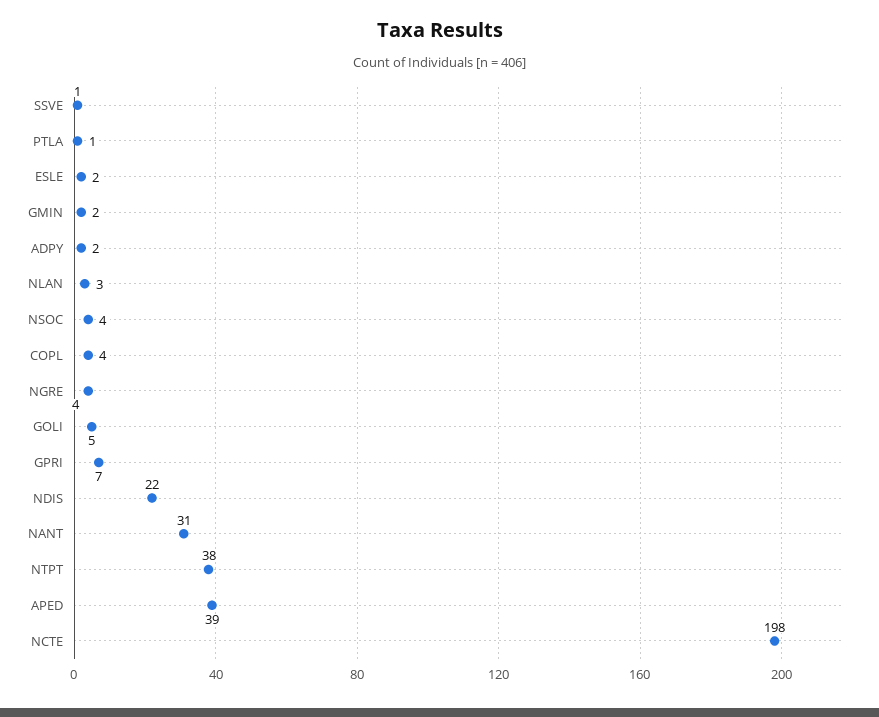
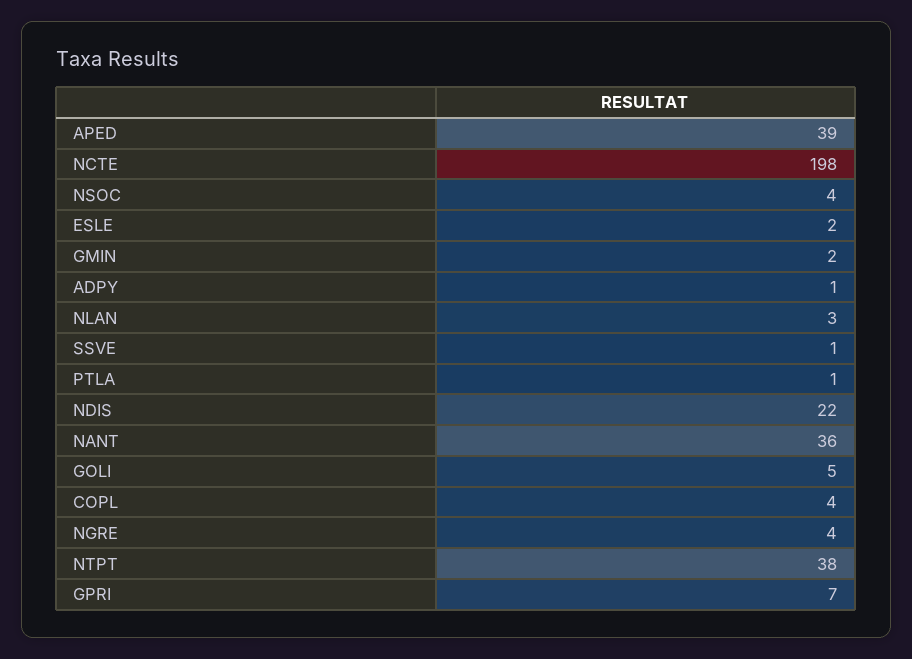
  {
    "SSVE": 1,
    "PTLA": 1,
    "ESLE": 2,
    "GMIN": 2,
-   "ADPY": 2,
+   "ADPY": 1,
    "NLAN": 3,
    "NSOC": 4,
    "COPL": 4,
    "NGRE": 4,
    "GOLI": 5,
    "GPRI": 7,
    "NDIS": 22,
-   "NANT": 31,
+   "NANT": 36,
    "NTPT": 38,
    "APED": 39,
    "NCTE": 198
  }

